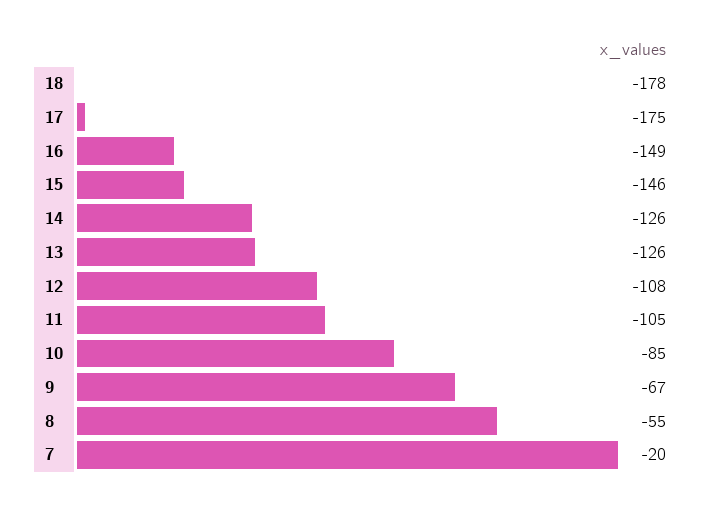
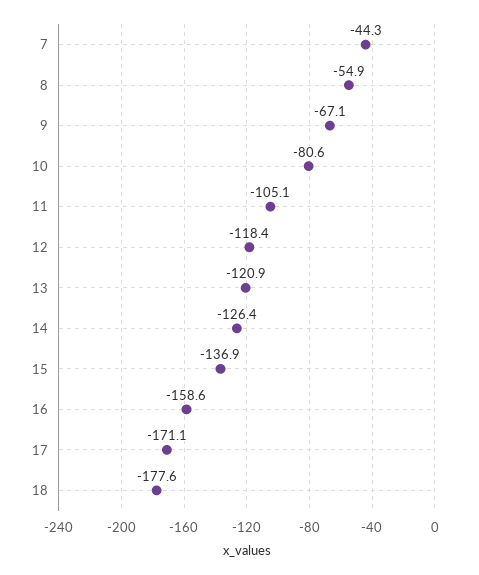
  {
    "18": -177.6,
-   "17": -175,
+   "17": -171.1,
-   "16": -149,
+   "16": -158.6,
-   "15": -146,
+   "15": -136.9,
    "14": -126.4,
-   "13": -126,
+   "13": -120.9,
-   "12": -108,
+   "12": -118.4,
    "11": -105.1,
-   "10": -85,
+   "10": -80.6,
    "9": -67.1,
    "8": -54.9,
-   "7": -20
+   "7": -44.3
  }

